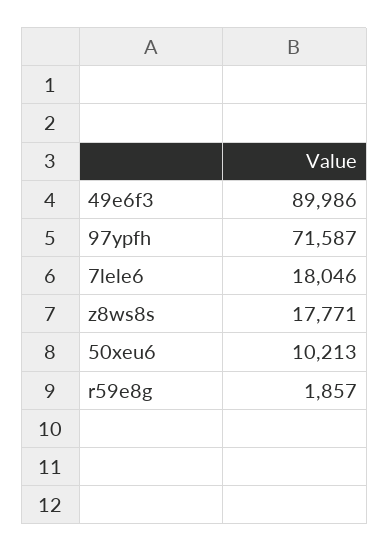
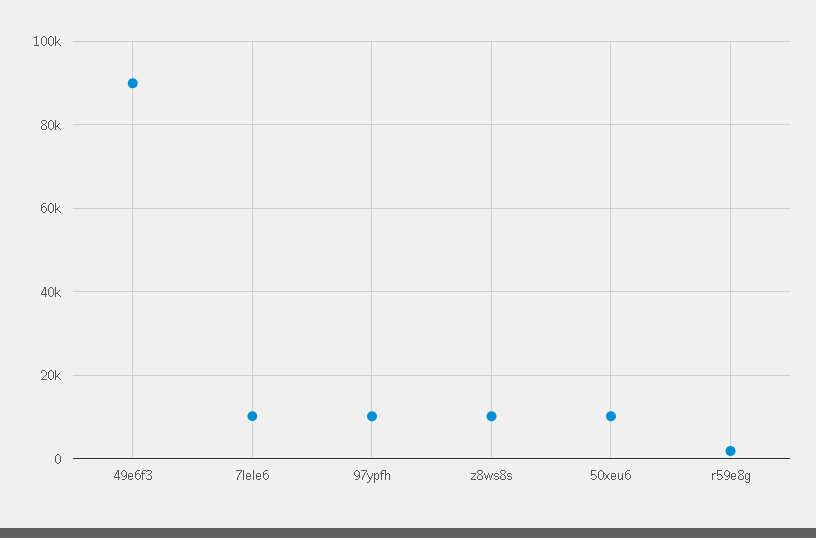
  {
    "49e6f3": 89986,
-   "97ypfh": 71587,
+   "97ypfh": 10000,
-   "7lele6": 18046,
+   "7lele6": 10000,
-   "z8ws8s": 17771,
+   "z8ws8s": 10000,
    "50xeu6": 10213,
    "r59e8g": 1857
  }

